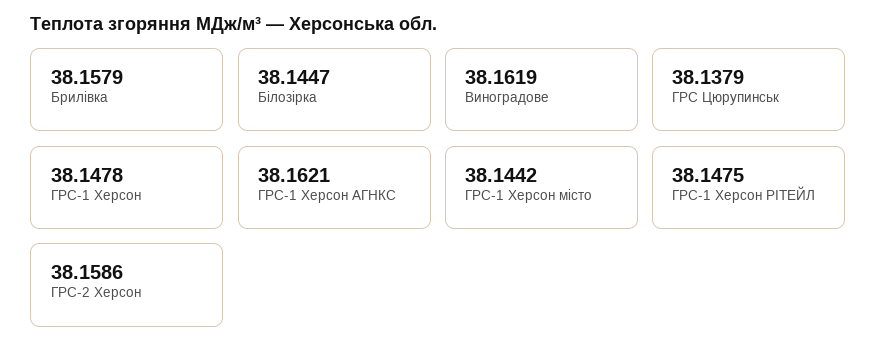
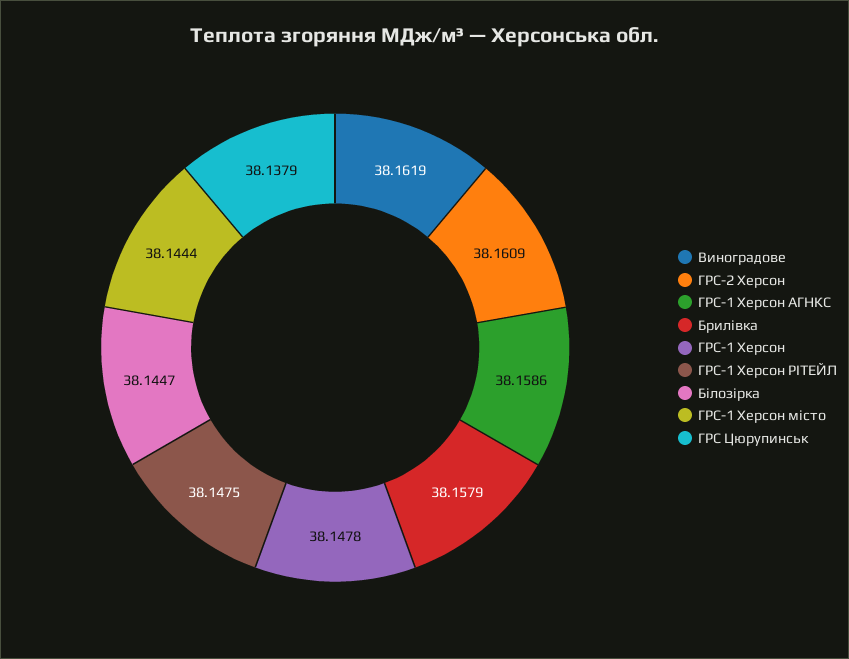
  {
    "Брилівка": 38.1579,
    "Білозірка": 38.1447,
    "Виноградове": 38.1619,
    "ГРС Цюрупинськ": 38.1379,
    "ГРС-1 Херсон": 38.1478,
-   "ГРС-1 Херсон АГНКС": 38.1621,
+   "ГРС-1 Херсон АГНКС": 38.1586,
-   "ГРС-1 Херсон місто": 38.1442,
+   "ГРС-1 Херсон місто": 38.1444,
    "ГРС-1 Херсон РІТЕЙЛ": 38.1475,
-   "ГРС-2 Херсон": 38.1586
+   "ГРС-2 Херсон": 38.1609
  }

